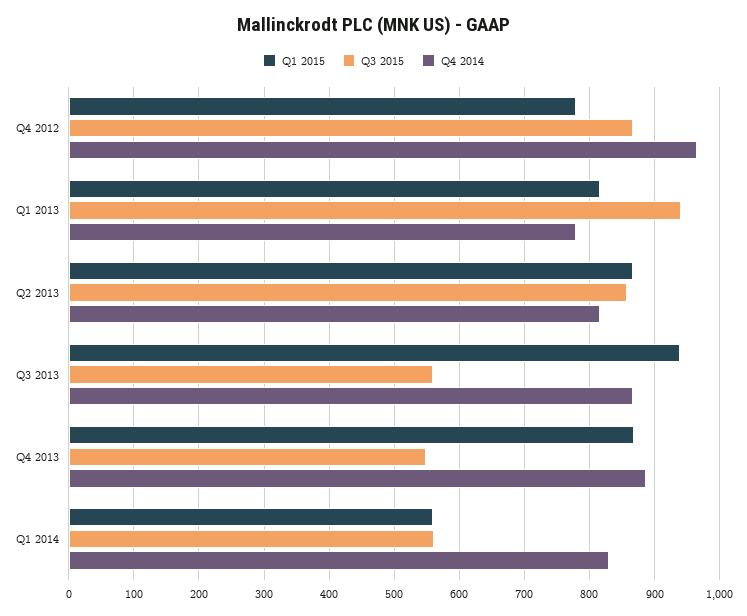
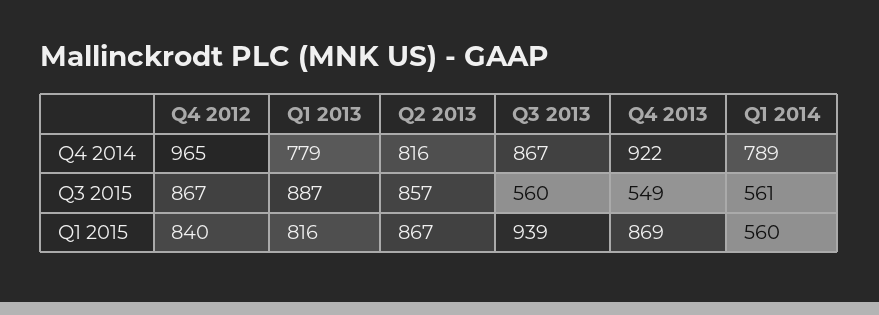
  {
    "Q1 2015": {
-     "Q4 2012": 780,
+     "Q4 2012": 840,
      "Q1 2013": 816,
      "Q2 2013": 867,
      "Q3 2013": 939,
      "Q4 2013": 869,
      "Q1 2014": 560
    },
    "Q3 2015": {
      "Q4 2012": 867,
-     "Q1 2013": 940,
+     "Q1 2013": 887,
      "Q2 2013": 857,
      "Q3 2013": 560,
      "Q4 2013": 549,
      "Q1 2014": 561
    },
    "Q4 2014": {
      "Q4 2012": 965,
      "Q1 2013": 779,
      "Q2 2013": 816,
      "Q3 2013": 867,
-     "Q4 2013": 890,
+     "Q4 2013": 922,
-     "Q1 2014": 830
+     "Q1 2014": 789
    }
  }

